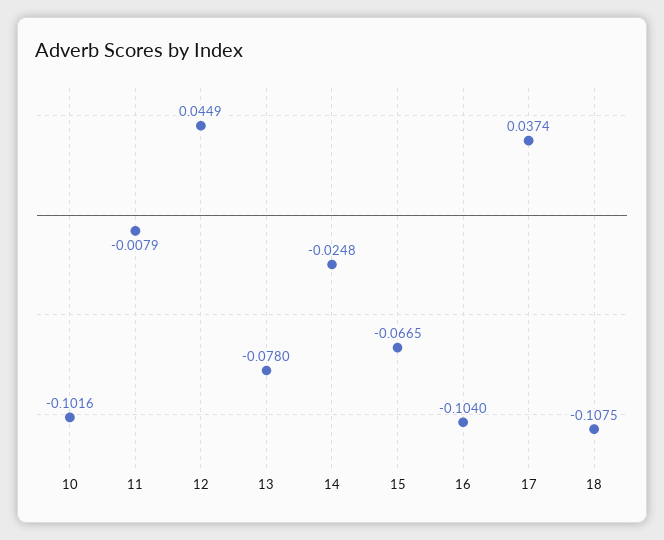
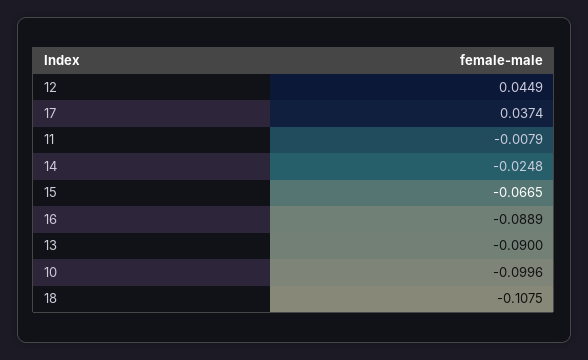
  {
-   "10": -0.1016,
+   "10": -0.0996,
    "11": -0.0079,
    "12": 0.0449,
-   "13": -0.078,
+   "13": -0.09,
    "14": -0.0248,
    "15": -0.0665,
-   "16": -0.104,
+   "16": -0.0889,
    "17": 0.0374,
    "18": -0.1075
  }

